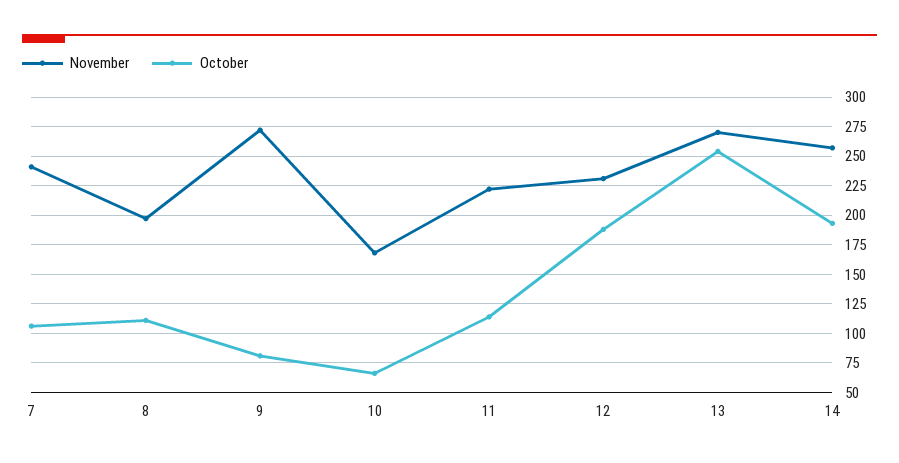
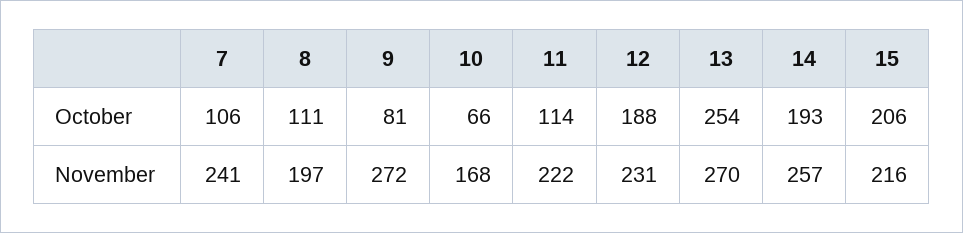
  {
    "November": {
      "7": 241,
      "8": 197,
      "9": 272,
      "10": 168,
      "11": 222,
      "12": 231,
      "13": 270,
-     "14": 257
+     "14": 257,
+     "15": 216
    },
    "October": {
      "7": 106,
      "8": 111,
      "9": 81,
      "10": 66,
      "11": 114,
      "12": 188,
      "13": 254,
-     "14": 193
+     "14": 193,
+     "15": 206
    }
  }

